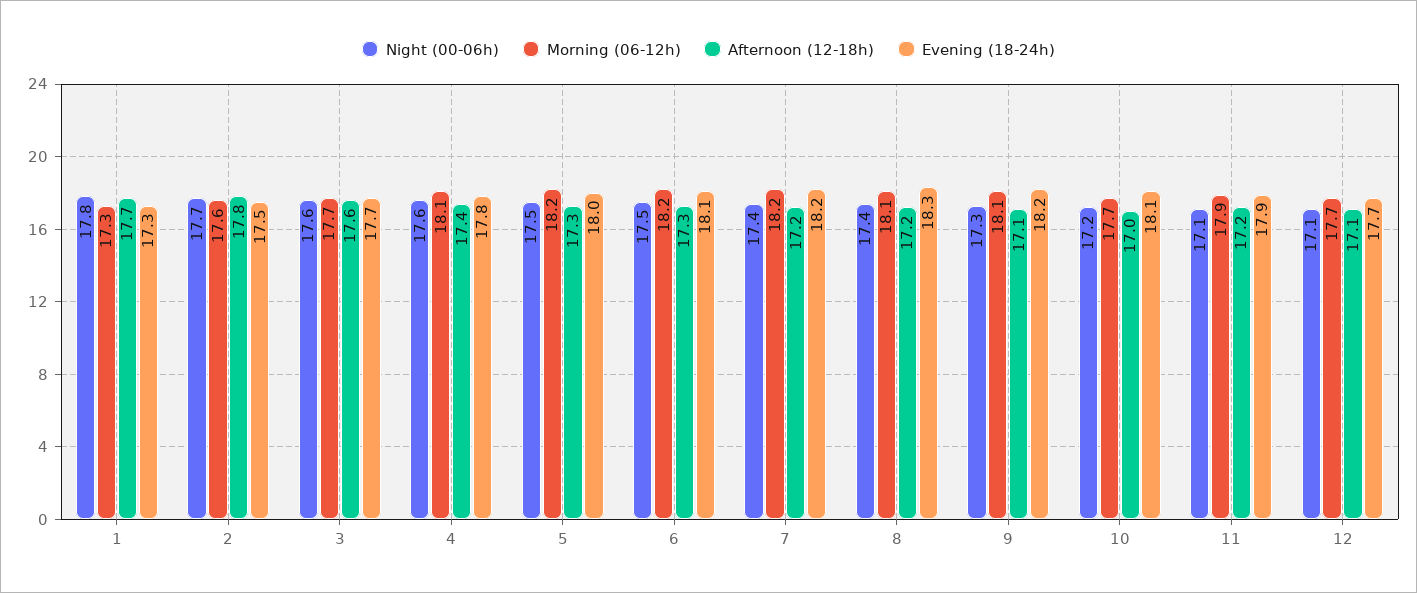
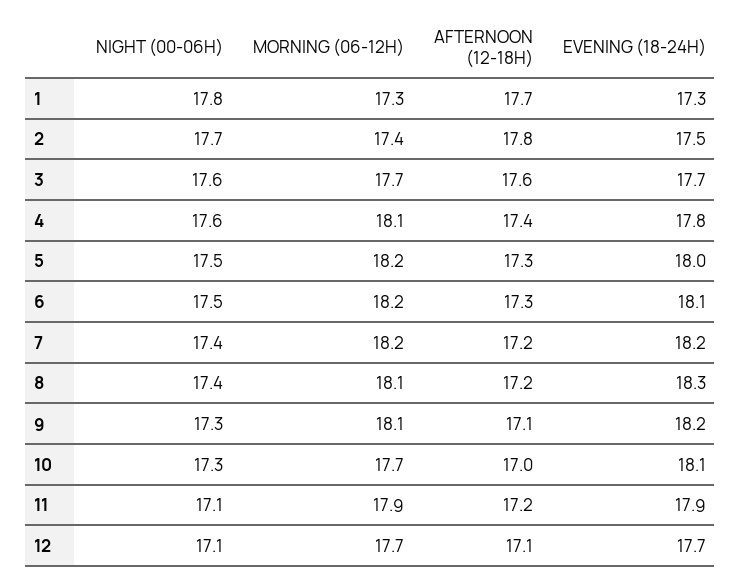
  {
    "Night (00-06h)": {
      "1": 17.8,
      "2": 17.7,
      "3": 17.6,
      "4": 17.6,
      "5": 17.5,
      "6": 17.5,
      "7": 17.4,
      "8": 17.4,
      "9": 17.3,
-     "10": 17.2,
+     "10": 17.3,
      "11": 17.1,
      "12": 17.1
    },
    "Morning (06-12h)": {
      "1": 17.3,
-     "2": 17.6,
+     "2": 17.4,
      "3": 17.7,
      "4": 18.1,
      "5": 18.2,
      "6": 18.2,
      "7": 18.2,
      "8": 18.1,
      "9": 18.1,
      "10": 17.7,
      "11": 17.9,
      "12": 17.7
    },
    "Afternoon (12-18h)": {
      "1": 17.7,
      "2": 17.8,
      "3": 17.6,
      "4": 17.4,
      "5": 17.3,
      "6": 17.3,
      "7": 17.2,
      "8": 17.2,
      "9": 17.1,
      "10": 17,
      "11": 17.2,
      "12": 17.1
    },
    "Evening (18-24h)": {
      "1": 17.3,
      "2": 17.5,
      "3": 17.7,
      "4": 17.8,
      "5": 18,
      "6": 18.1,
      "7": 18.2,
      "8": 18.3,
      "9": 18.2,
      "10": 18.1,
      "11": 17.9,
      "12": 17.7
    }
  }

